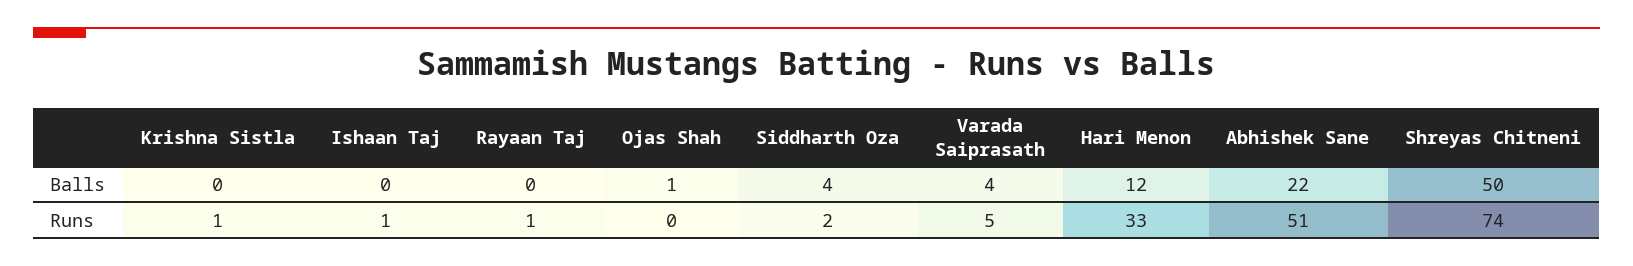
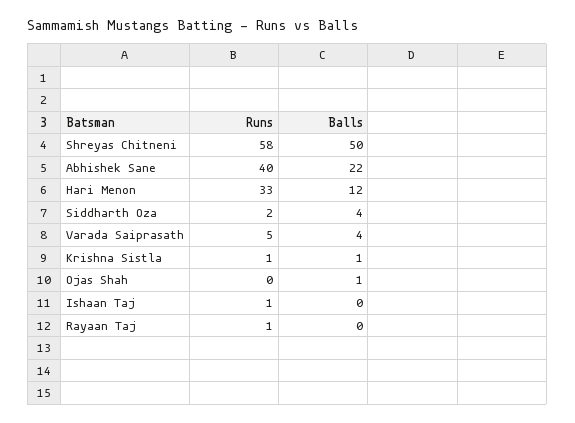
  {
    "Krishna Sistla": {
-     "Balls": 0,
+     "Balls": 1,
      "Runs": 1
    },
    "Ishaan Taj": {
      "Balls": 0,
      "Runs": 1
    },
    "Rayaan Taj": {
      "Balls": 0,
      "Runs": 1
    },
    "Ojas Shah": {
      "Balls": 1,
      "Runs": 0
    },
    "Siddharth Oza": {
      "Balls": 4,
      "Runs": 2
    },
    "Varada Saiprasath": {
      "Balls": 4,
      "Runs": 5
    },
    "Hari Menon": {
      "Balls": 12,
      "Runs": 33
    },
    "Abhishek Sane": {
      "Balls": 22,
-     "Runs": 51
+     "Runs": 40
    },
    "Shreyas Chitneni": {
      "Balls": 50,
-     "Runs": 74
+     "Runs": 58
    }
  }

